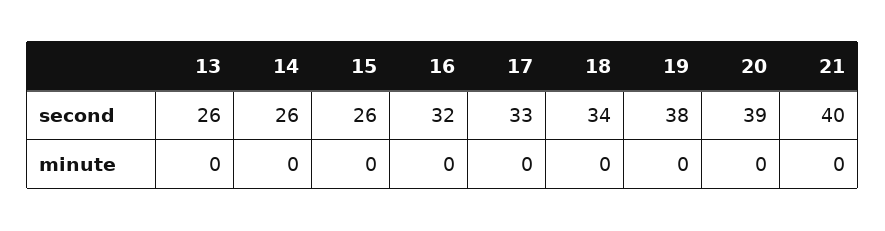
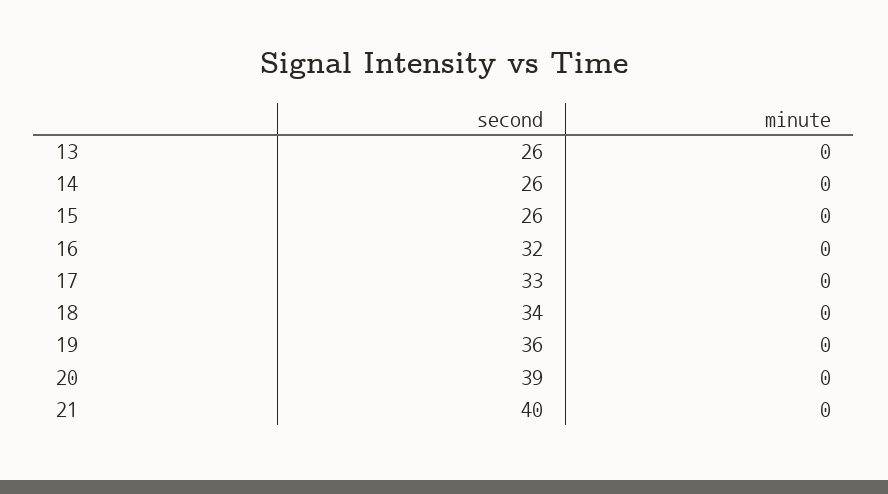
  {
    "13": {
      "second": 26,
      "minute": 0
    },
    "14": {
      "second": 26,
      "minute": 0
    },
    "15": {
      "second": 26,
      "minute": 0
    },
    "16": {
      "second": 32,
      "minute": 0
    },
    "17": {
      "second": 33,
      "minute": 0
    },
    "18": {
      "second": 34,
      "minute": 0
    },
    "19": {
-     "second": 38,
+     "second": 36,
      "minute": 0
    },
    "20": {
      "second": 39,
      "minute": 0
    },
    "21": {
      "second": 40,
      "minute": 0
    }
  }

